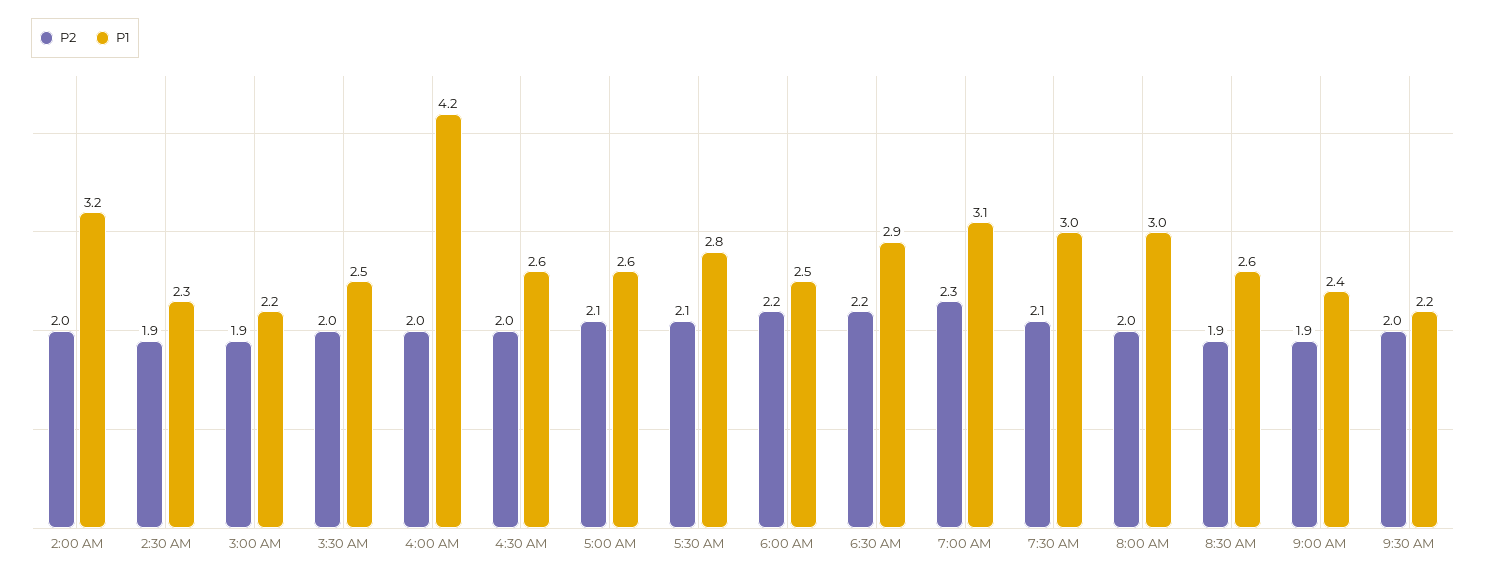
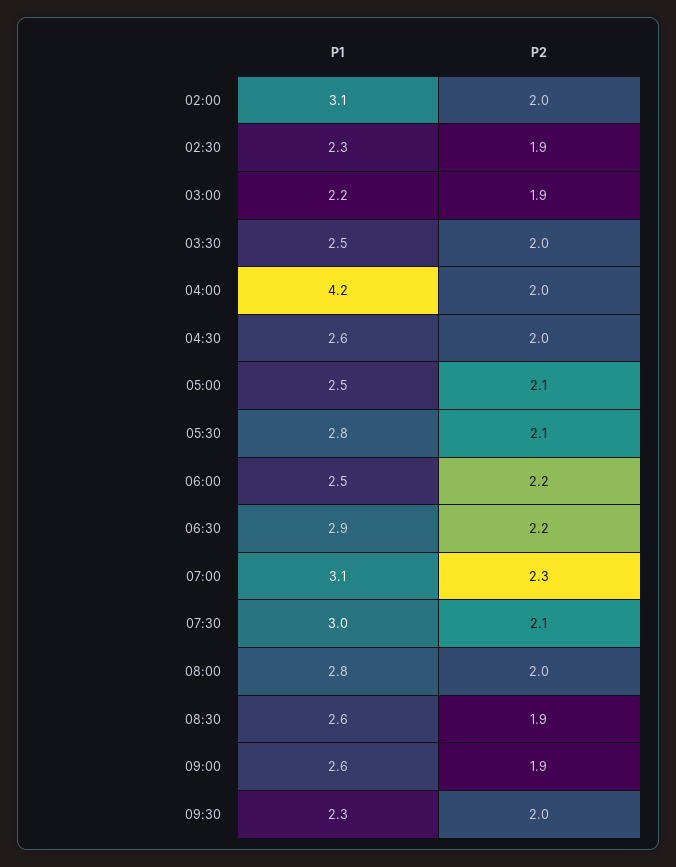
  {
    "P2": {
      "2:00 AM": 2,
      "2:30 AM": 1.9,
      "3:00 AM": 1.9,
      "3:30 AM": 2,
      "4:00 AM": 2,
      "4:30 AM": 2,
      "5:00 AM": 2.1,
      "5:30 AM": 2.1,
      "6:00 AM": 2.2,
      "6:30 AM": 2.2,
      "7:00 AM": 2.3,
      "7:30 AM": 2.1,
      "8:00 AM": 2,
      "8:30 AM": 1.9,
      "9:00 AM": 1.9,
      "9:30 AM": 2
    },
    "P1": {
-     "2:00 AM": 3.2,
+     "2:00 AM": 3.1,
      "2:30 AM": 2.3,
      "3:00 AM": 2.2,
      "3:30 AM": 2.5,
      "4:00 AM": 4.2,
      "4:30 AM": 2.6,
-     "5:00 AM": 2.6,
+     "5:00 AM": 2.5,
      "5:30 AM": 2.8,
      "6:00 AM": 2.5,
      "6:30 AM": 2.9,
      "7:00 AM": 3.1,
      "7:30 AM": 3,
-     "8:00 AM": 3,
+     "8:00 AM": 2.8,
      "8:30 AM": 2.6,
-     "9:00 AM": 2.4,
+     "9:00 AM": 2.6,
-     "9:30 AM": 2.2
+     "9:30 AM": 2.3
    }
  }

